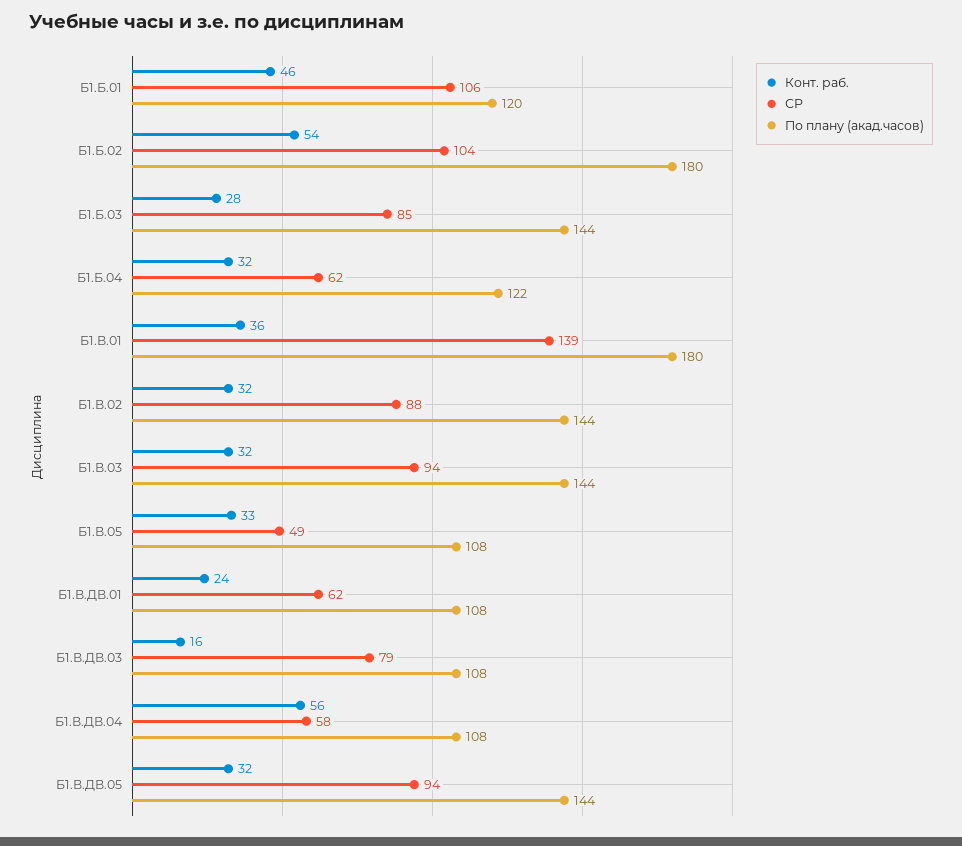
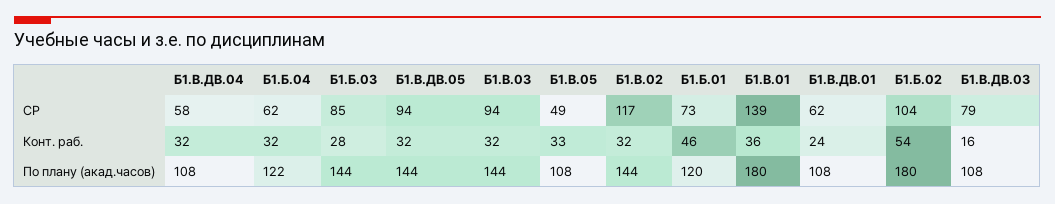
  {
    "Конт. раб.": {
      "Б1.Б.01": 46,
      "Б1.Б.02": 54,
      "Б1.Б.03": 28,
      "Б1.Б.04": 32,
      "Б1.В.01": 36,
      "Б1.В.02": 32,
      "Б1.В.03": 32,
      "Б1.В.05": 33,
      "Б1.В.ДВ.01": 24,
      "Б1.В.ДВ.03": 16,
-     "Б1.В.ДВ.04": 56,
+     "Б1.В.ДВ.04": 32,
      "Б1.В.ДВ.05": 32
    },
    "СР": {
-     "Б1.Б.01": 106,
+     "Б1.Б.01": 73,
      "Б1.Б.02": 104,
      "Б1.Б.03": 85,
      "Б1.Б.04": 62,
      "Б1.В.01": 139,
-     "Б1.В.02": 88,
+     "Б1.В.02": 117,
      "Б1.В.03": 94,
      "Б1.В.05": 49,
      "Б1.В.ДВ.01": 62,
      "Б1.В.ДВ.03": 79,
      "Б1.В.ДВ.04": 58,
      "Б1.В.ДВ.05": 94
    },
    "По плану (акад.часов)": {
      "Б1.Б.01": 120,
      "Б1.Б.02": 180,
      "Б1.Б.03": 144,
      "Б1.Б.04": 122,
      "Б1.В.01": 180,
      "Б1.В.02": 144,
      "Б1.В.03": 144,
      "Б1.В.05": 108,
      "Б1.В.ДВ.01": 108,
      "Б1.В.ДВ.03": 108,
      "Б1.В.ДВ.04": 108,
      "Б1.В.ДВ.05": 144
    }
  }

